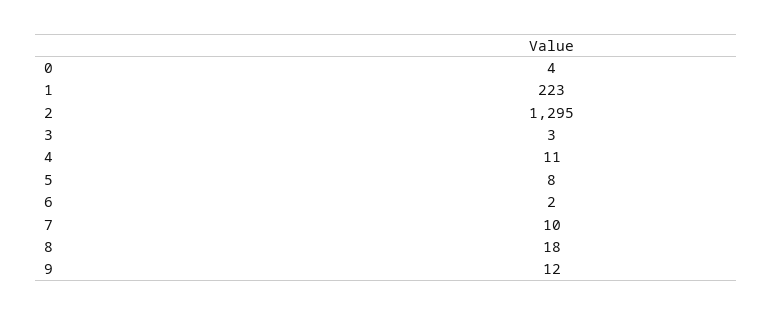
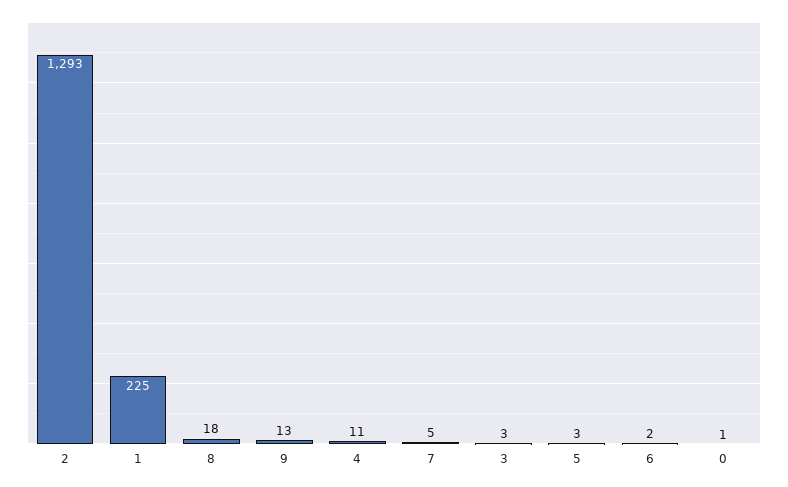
  {
-   "0": 4,
+   "0": 1,
-   "1": 223,
+   "1": 225,
-   "2": 1295,
+   "2": 1293,
    "3": 3,
    "4": 11,
-   "5": 8,
+   "5": 3,
    "6": 2,
-   "7": 10,
+   "7": 5,
    "8": 18,
-   "9": 12
+   "9": 13
  }

